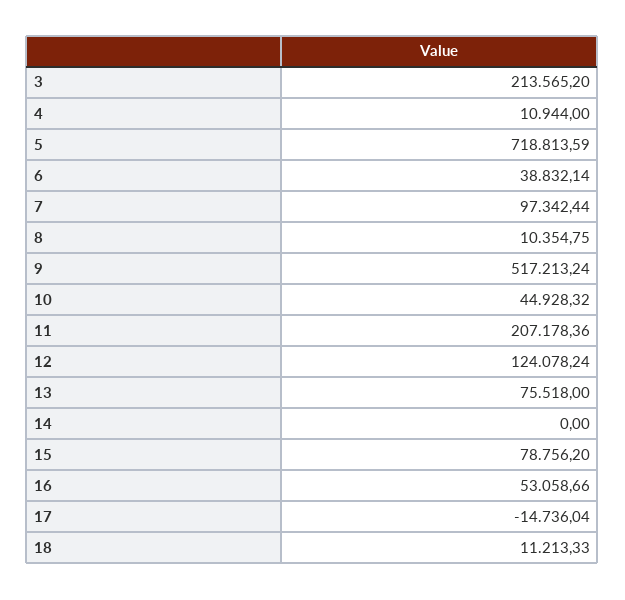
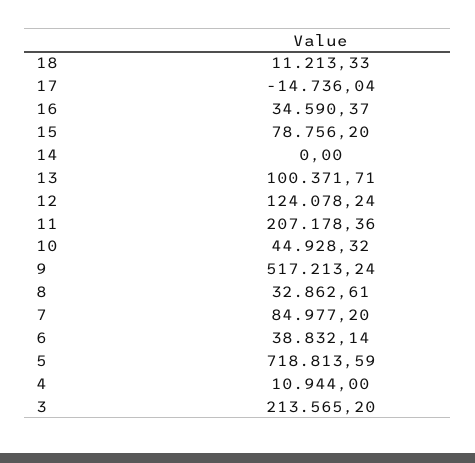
  {
    "3": 213565.2,
    "4": 10944,
    "5": 718813.59,
    "6": 38832.14,
-   "7": 97342.44,
+   "7": 84977.2,
-   "8": 10354.75,
+   "8": 32862.61,
    "9": 517213.24,
    "10": 44928.32,
    "11": 207178.36,
    "12": 124078.24,
-   "13": 75518,
+   "13": 100371.71,
    "14": 0,
    "15": 78756.2,
-   "16": 53058.66,
+   "16": 34590.37,
    "17": -14736.04,
    "18": 11213.33
  }

